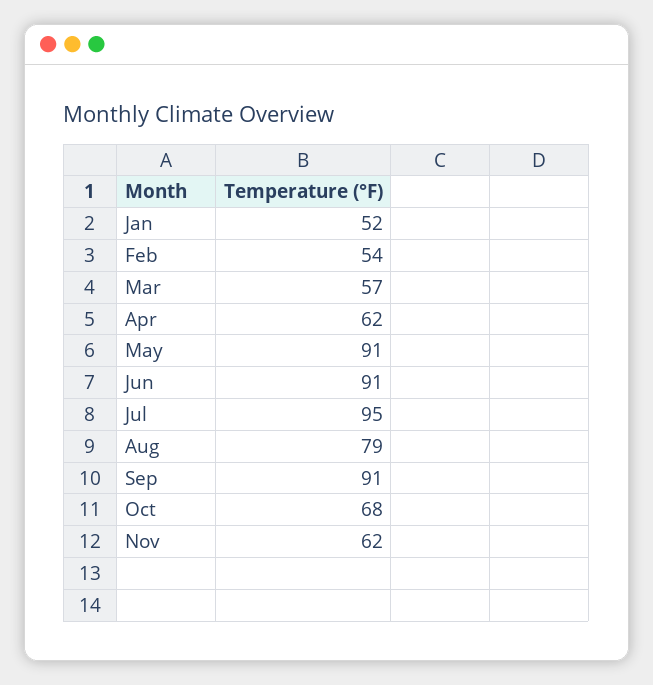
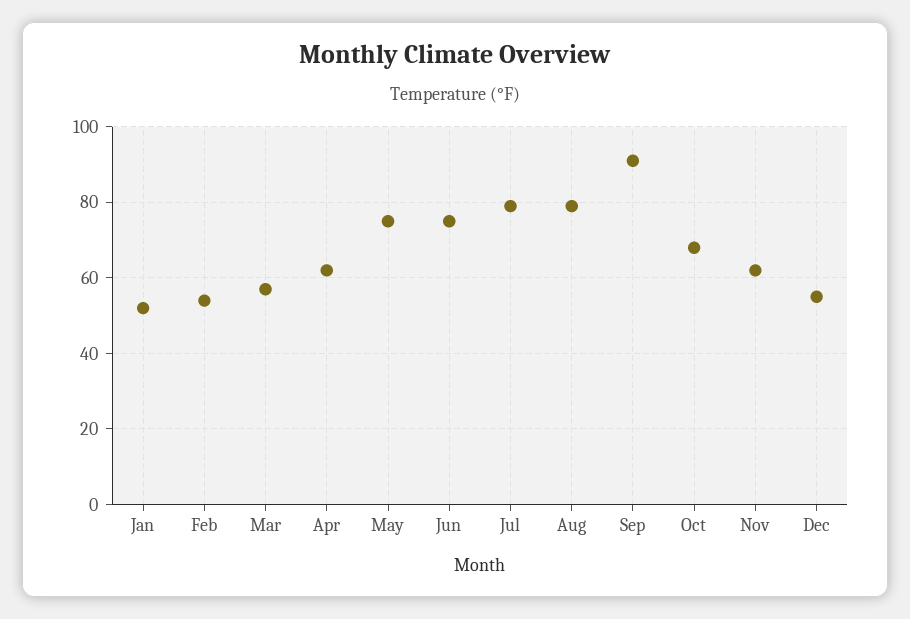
  {
    "Jan": 52,
    "Feb": 54,
    "Mar": 57,
    "Apr": 62,
-   "May": 91,
+   "May": 75,
-   "Jun": 91,
+   "Jun": 75,
-   "Jul": 95,
+   "Jul": 80,
    "Aug": 79,
    "Sep": 91,
    "Oct": 68,
-   "Nov": 62
+   "Nov": 62,
+   "Dec": 55
  }

